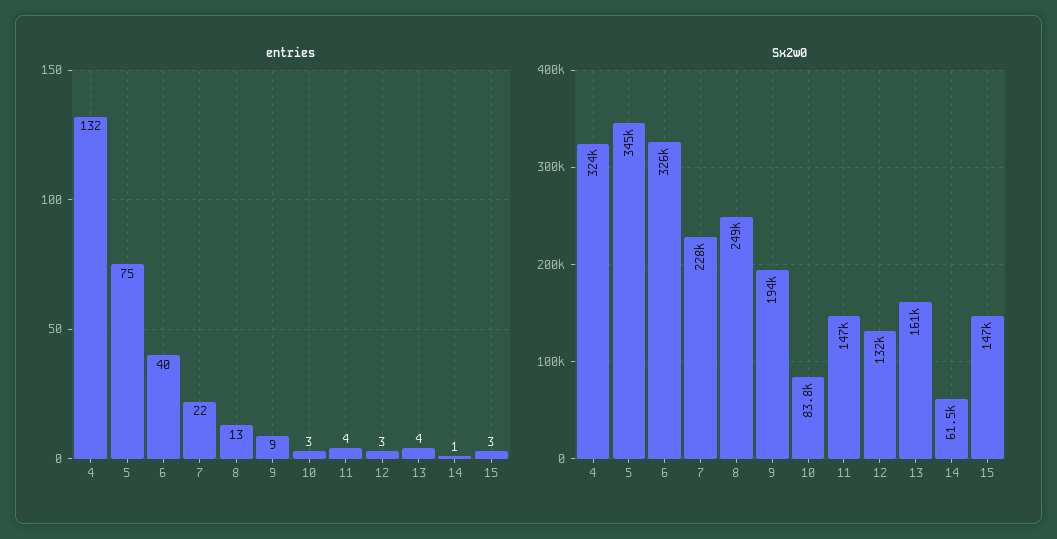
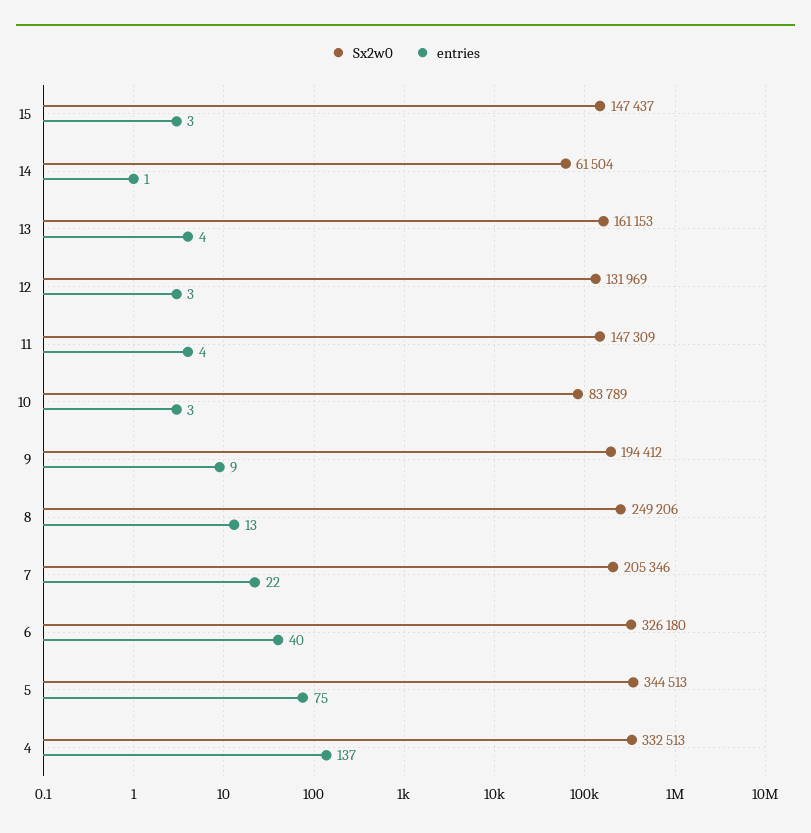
  {
    "entries": {
-     "4": 132,
+     "4": 137,
      "5": 75,
      "6": 40,
      "7": 22,
      "8": 13,
      "9": 9,
      "10": 3,
      "11": 4,
      "12": 3,
      "13": 4,
      "14": 1,
      "15": 3
    },
    "Sx2w0": {
-     "4": 324000,
+     "4": 332513,
      "5": 344513,
      "6": 326180,
-     "7": 228000,
+     "7": 205346,
      "8": 249206,
      "9": 194412,
      "10": 83789,
      "11": 147309,
      "12": 131969,
      "13": 161153,
      "14": 61504,
      "15": 147437
    }
  }

